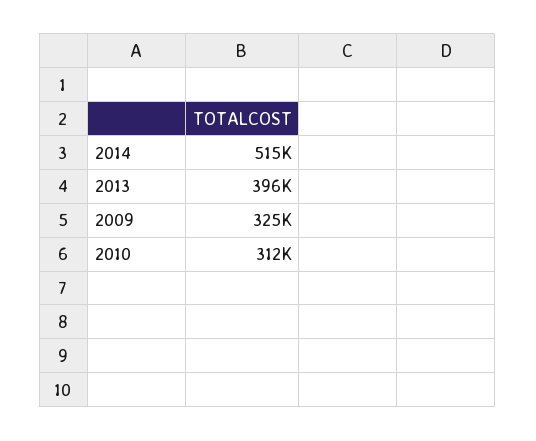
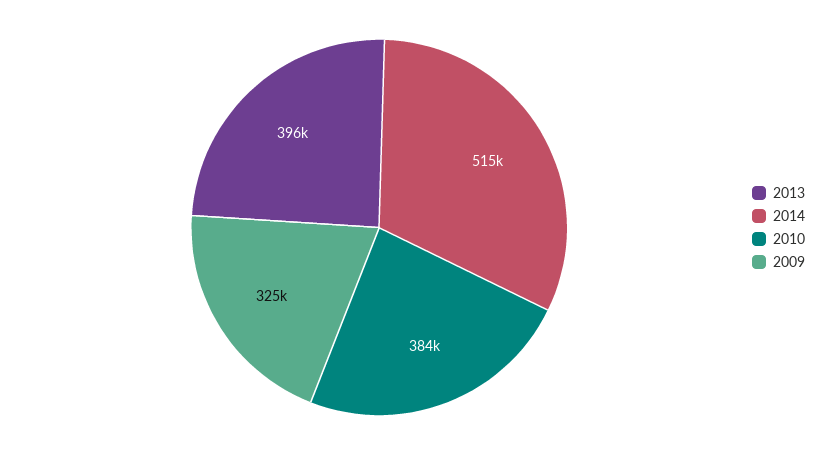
  {
    "2014": 515000,
    "2013": 396000,
    "2009": 325000,
-   "2010": 312000
+   "2010": 384000
  }

